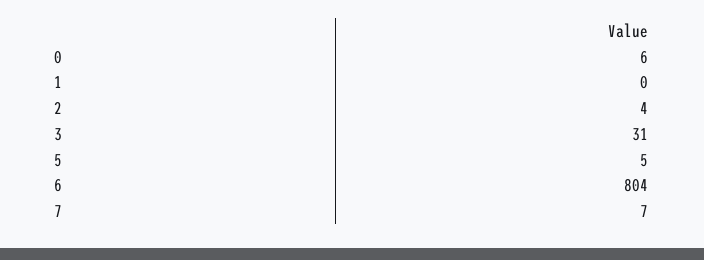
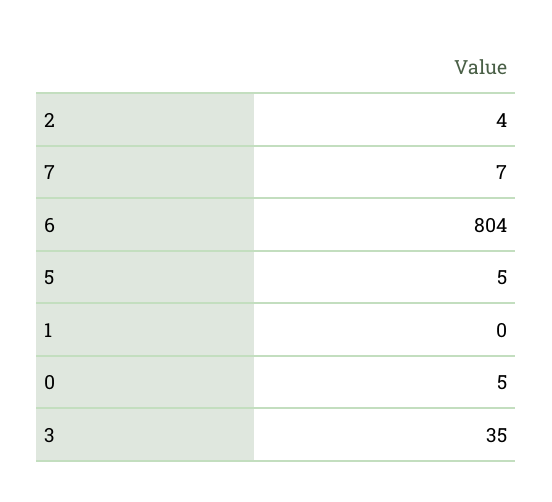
  {
-   "0": 6,
+   "0": 5,
    "1": 0,
    "2": 4,
-   "3": 31,
+   "3": 35,
    "5": 5,
    "6": 804,
    "7": 7
  }

